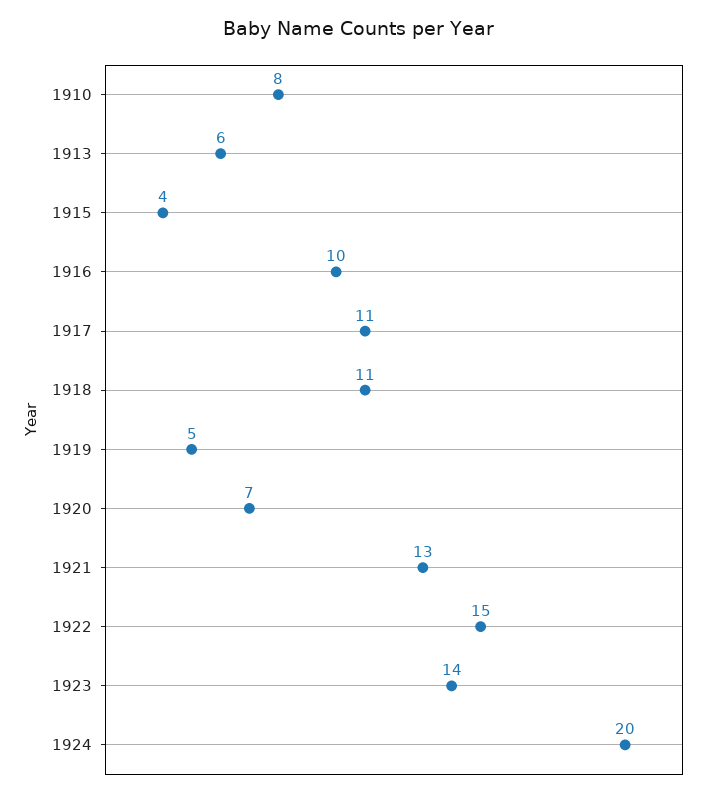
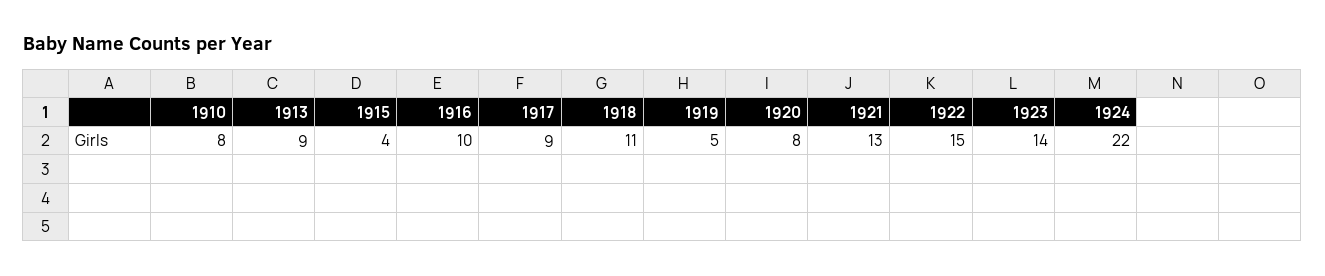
  {
    "1910": 8,
-   "1913": 6,
+   "1913": 9,
    "1915": 4,
    "1916": 10,
-   "1917": 11,
+   "1917": 9,
    "1918": 11,
    "1919": 5,
-   "1920": 7,
+   "1920": 8,
    "1921": 13,
    "1922": 15,
    "1923": 14,
-   "1924": 20
+   "1924": 22
  }

